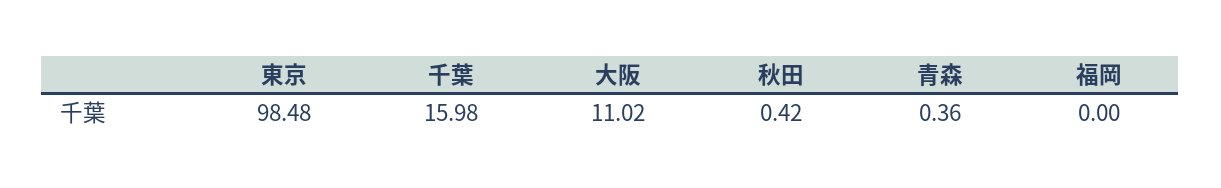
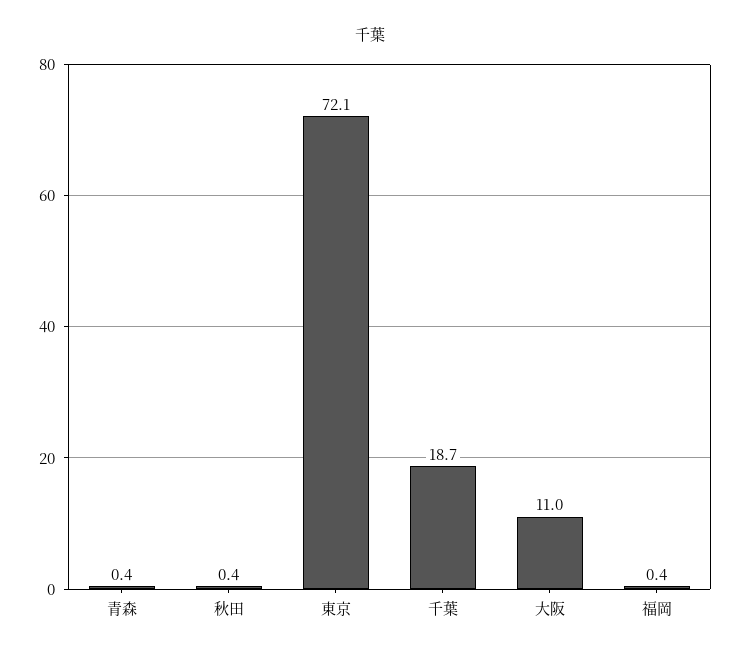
  {
-   "東京": 98.48,
+   "東京": 72.1,
-   "千葉": 15.98,
+   "千葉": 18.7,
    "大阪": 11.02,
    "秋田": 0.42,
    "青森": 0.36,
-   "福岡": 0
+   "福岡": 0.4
  }

